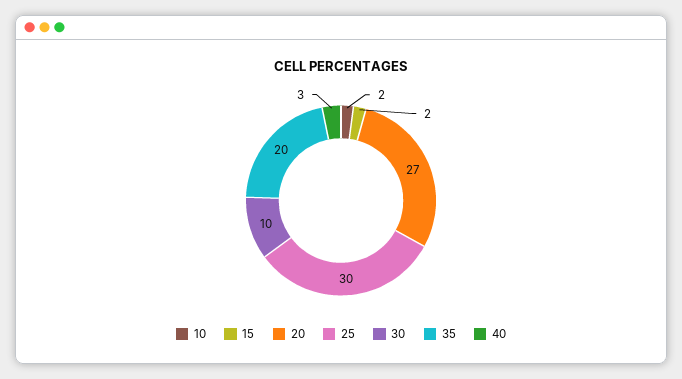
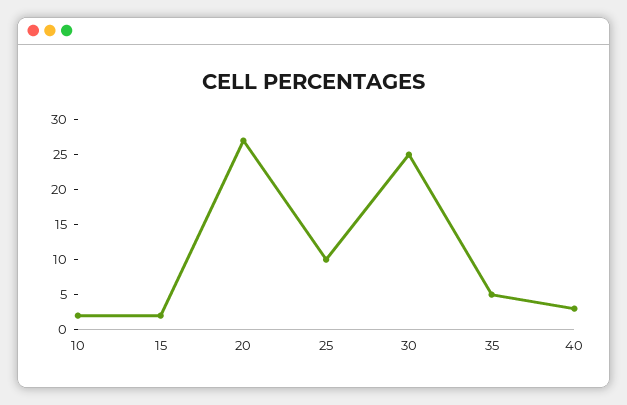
  {
    "10": 2,
    "15": 2,
    "20": 27,
-   "25": 30,
+   "25": 10,
-   "30": 10,
+   "30": 25,
-   "35": 20,
+   "35": 5,
    "40": 3
  }

